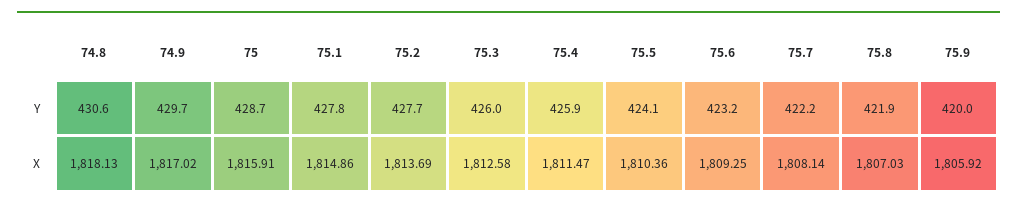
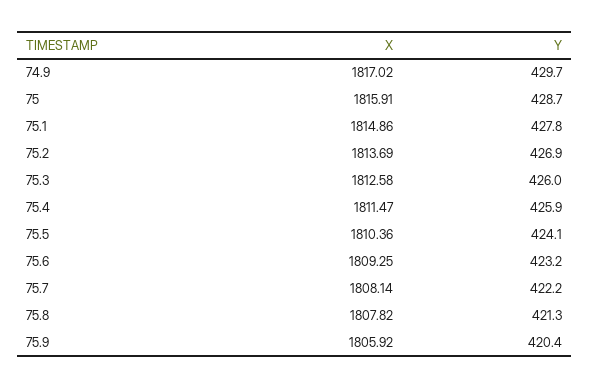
  {
-   "74.8": {
-     "Y": 430.6,
-     "X": 1818.13
-   },
    "74.9": {
      "Y": 429.7,
      "X": 1817.02
    },
    "75": {
      "Y": 428.7,
      "X": 1815.91
    },
    "75.1": {
      "Y": 427.8,
      "X": 1814.86
    },
    "75.2": {
-     "Y": 427.7,
+     "Y": 426.9,
      "X": 1813.69
    },
    "75.3": {
      "Y": 426,
      "X": 1812.58
    },
    "75.4": {
      "Y": 425.9,
      "X": 1811.47
    },
    "75.5": {
      "Y": 424.1,
      "X": 1810.36
    },
    "75.6": {
      "Y": 423.2,
      "X": 1809.25
    },
    "75.7": {
      "Y": 422.2,
      "X": 1808.14
    },
    "75.8": {
-     "Y": 421.9,
+     "Y": 421.3,
-     "X": 1807.03
+     "X": 1807.82
    },
    "75.9": {
-     "Y": 420,
+     "Y": 420.4,
      "X": 1805.92
    }
  }

